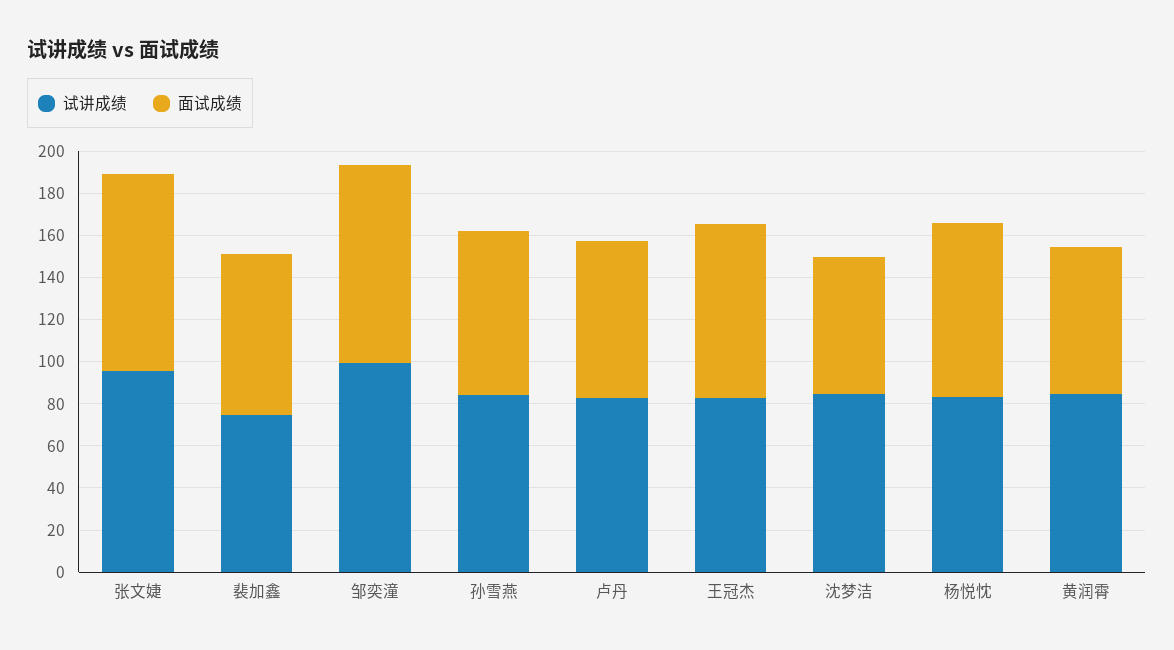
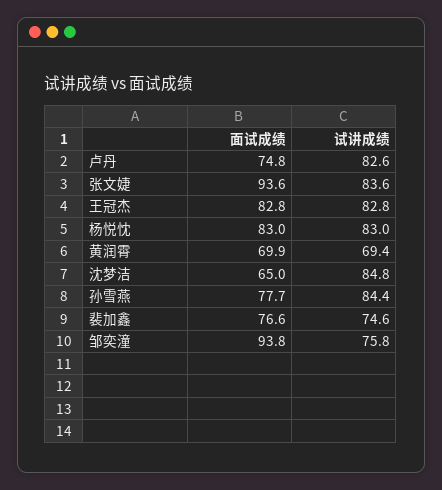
  {
    "试讲成绩": {
-     "张文婕": 95,
+     "张文婕": 83.6,
      "裴加鑫": 74.6,
-     "邹奕潼": 100,
+     "邹奕潼": 75.8,
      "孙雪燕": 84.4,
      "卢丹": 82.6,
      "王冠杰": 82.8,
      "沈梦洁": 84.8,
      "杨悦忱": 83,
-     "黄润霄": 85
+     "黄润霄": 69.4
    },
    "面试成绩": {
      "张文婕": 93.6,
      "裴加鑫": 76.6,
      "邹奕潼": 93.8,
      "孙雪燕": 77.7,
      "卢丹": 74.8,
      "王冠杰": 82.8,
      "沈梦洁": 65,
      "杨悦忱": 83,
      "黄润霄": 69.9
    }
  }

